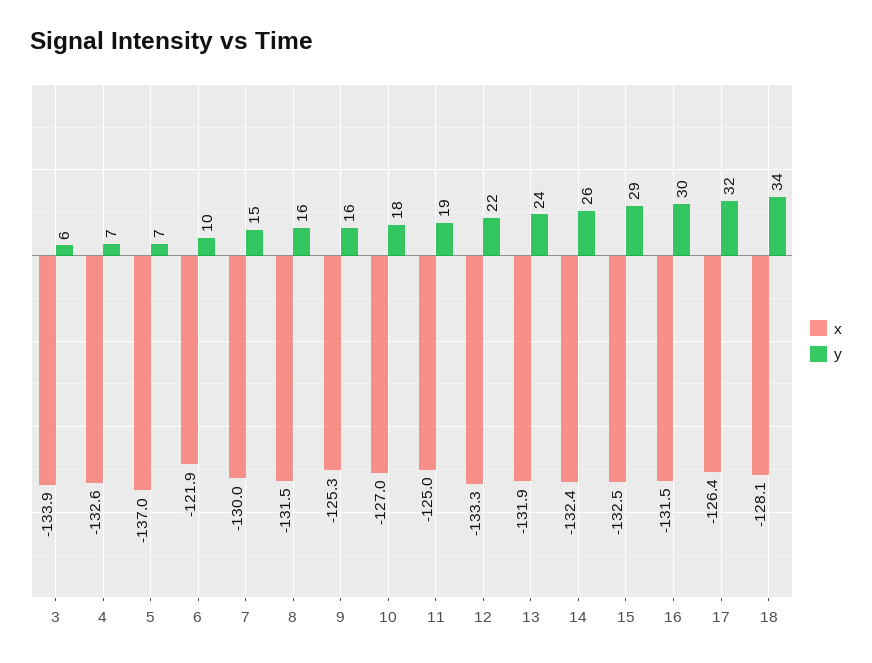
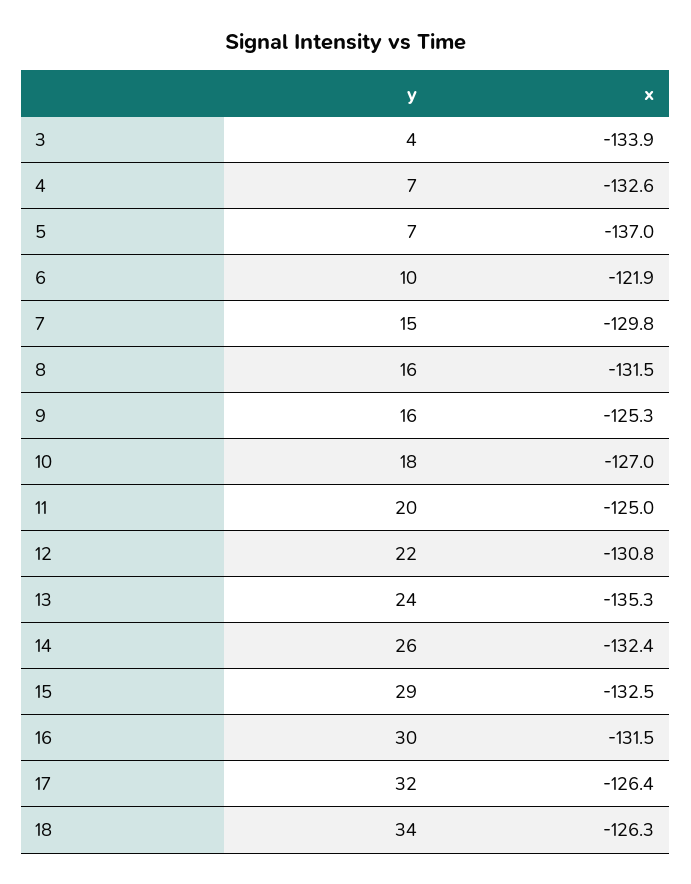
  {
    "x": {
      "3": -133.9,
      "4": -132.6,
      "5": -137,
      "6": -121.9,
-     "7": -130,
+     "7": -129.8,
      "8": -131.5,
      "9": -125.3,
      "10": -127,
      "11": -125,
-     "12": -133.3,
+     "12": -130.8,
-     "13": -131.9,
+     "13": -135.3,
      "14": -132.4,
      "15": -132.5,
      "16": -131.5,
      "17": -126.4,
-     "18": -128.1
+     "18": -126.3
    },
    "y": {
-     "3": 6,
+     "3": 4,
      "4": 7,
      "5": 7,
      "6": 10,
      "7": 15,
      "8": 16,
      "9": 16,
      "10": 18,
-     "11": 19,
+     "11": 20,
      "12": 22,
      "13": 24,
      "14": 26,
      "15": 29,
      "16": 30,
      "17": 32,
      "18": 34
    }
  }

